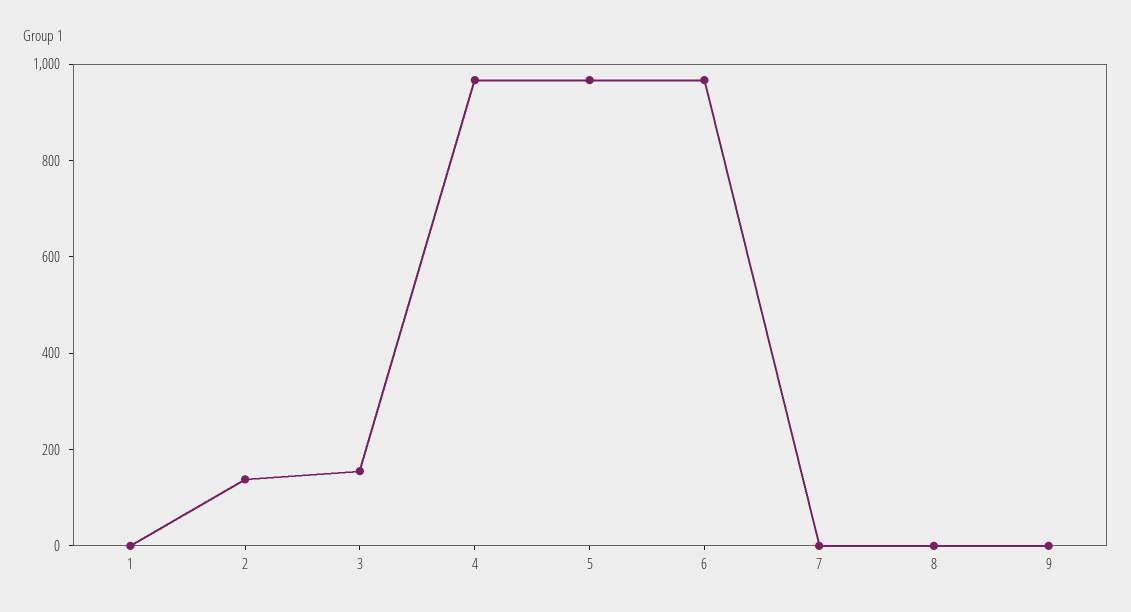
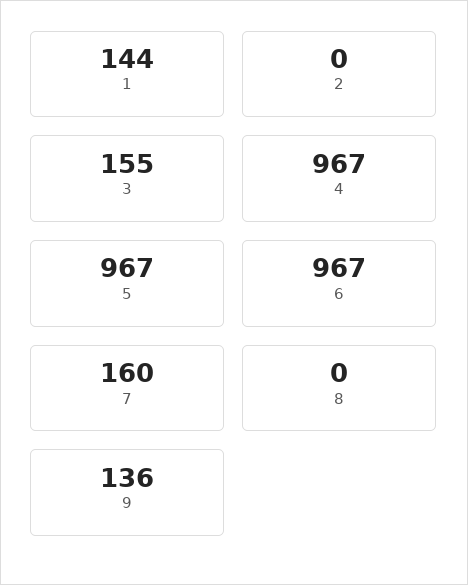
  {
-   "1": 0,
+   "1": 144,
-   "2": 150,
+   "2": 0,
    "3": 155,
    "4": 967,
    "5": 967,
    "6": 967,
-   "7": 0,
+   "7": 160,
    "8": 0,
-   "9": 0
+   "9": 136
  }

